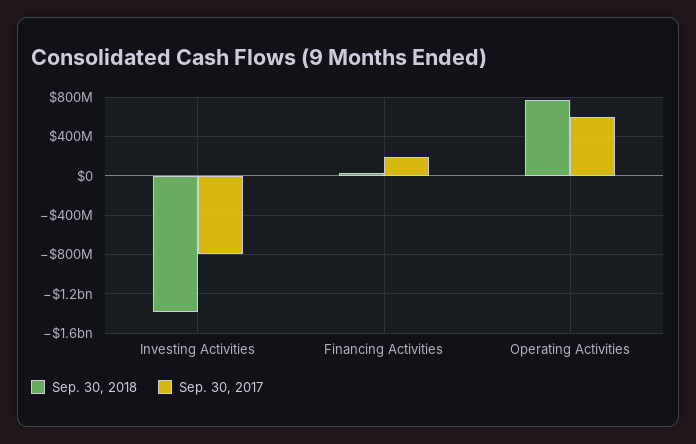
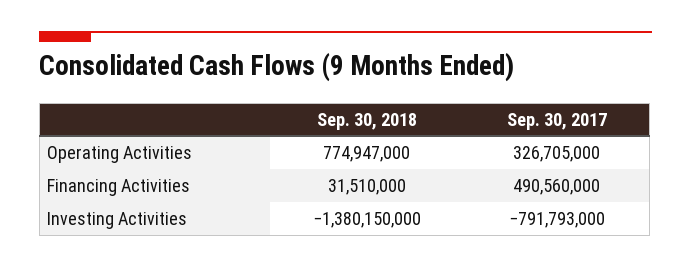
  {
    "Sep. 30, 2018": {
      "Investing Activities": -1380150000,
      "Financing Activities": 31510000,
      "Operating Activities": 774947000
    },
    "Sep. 30, 2017": {
      "Investing Activities": -791793000,
-     "Financing Activities": 200000000,
+     "Financing Activities": 490560000,
-     "Operating Activities": 600000000
+     "Operating Activities": 326705000
    }
  }

